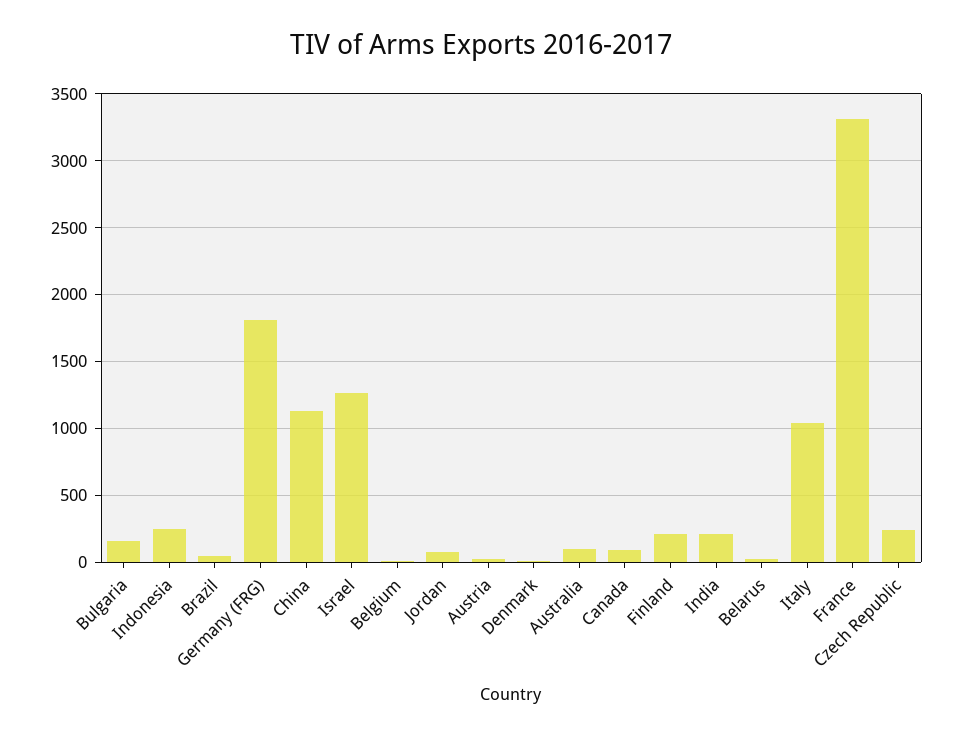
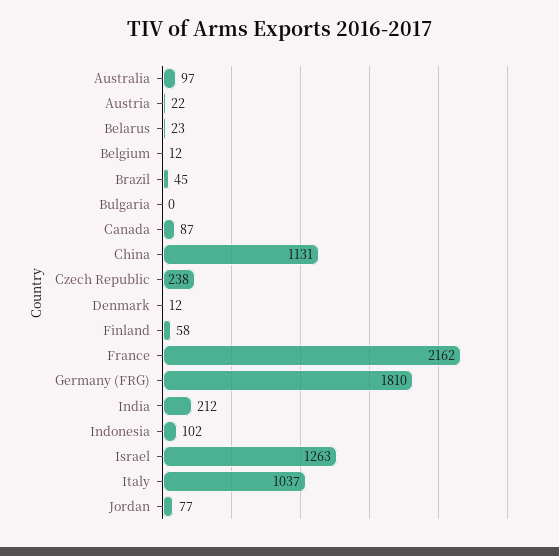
  {
-   "Bulgaria": 150,
+   "Bulgaria": 0,
-   "Indonesia": 250,
+   "Indonesia": 102,
    "Brazil": 45,
    "Germany (FRG)": 1810,
    "China": 1131,
    "Israel": 1263,
    "Belgium": 12,
    "Jordan": 77,
    "Austria": 22,
    "Denmark": 12,
    "Australia": 97,
    "Canada": 87,
-   "Finland": 200,
+   "Finland": 58,
    "India": 212,
    "Belarus": 23,
    "Italy": 1037,
-   "France": 3300,
+   "France": 2162,
    "Czech Republic": 238
  }

